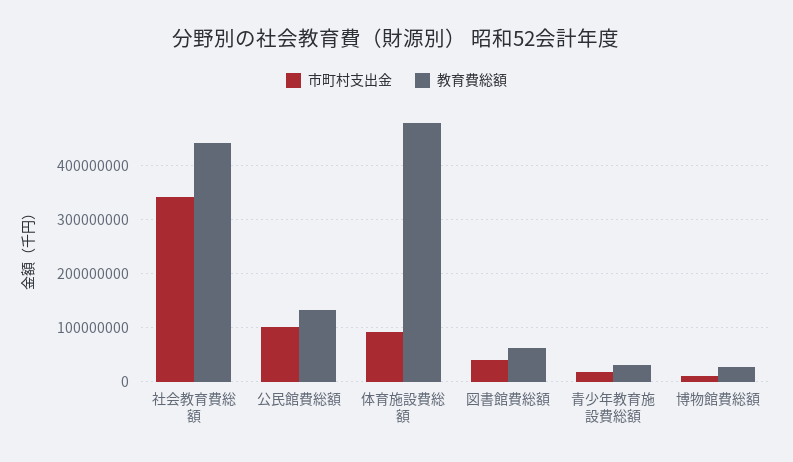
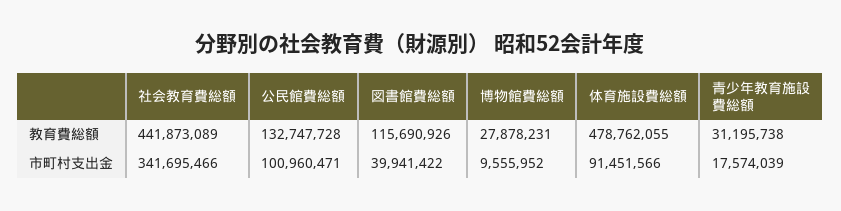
  {
    "市町村支出金": {
      "社会教育費総額": 341695466,
      "公民館費総額": 100960471,
      "体育施設費総額": 91451566,
      "図書館費総額": 39941422,
      "青少年教育施設費総額": 17574039,
      "博物館費総額": 9555952
    },
    "教育費総額": {
      "社会教育費総額": 441873089,
      "公民館費総額": 132747728,
      "体育施設費総額": 478762055,
-     "図書館費総額": 60000000,
+     "図書館費総額": 115690926,
      "青少年教育施設費総額": 31195738,
      "博物館費総額": 27878231
    }
  }

